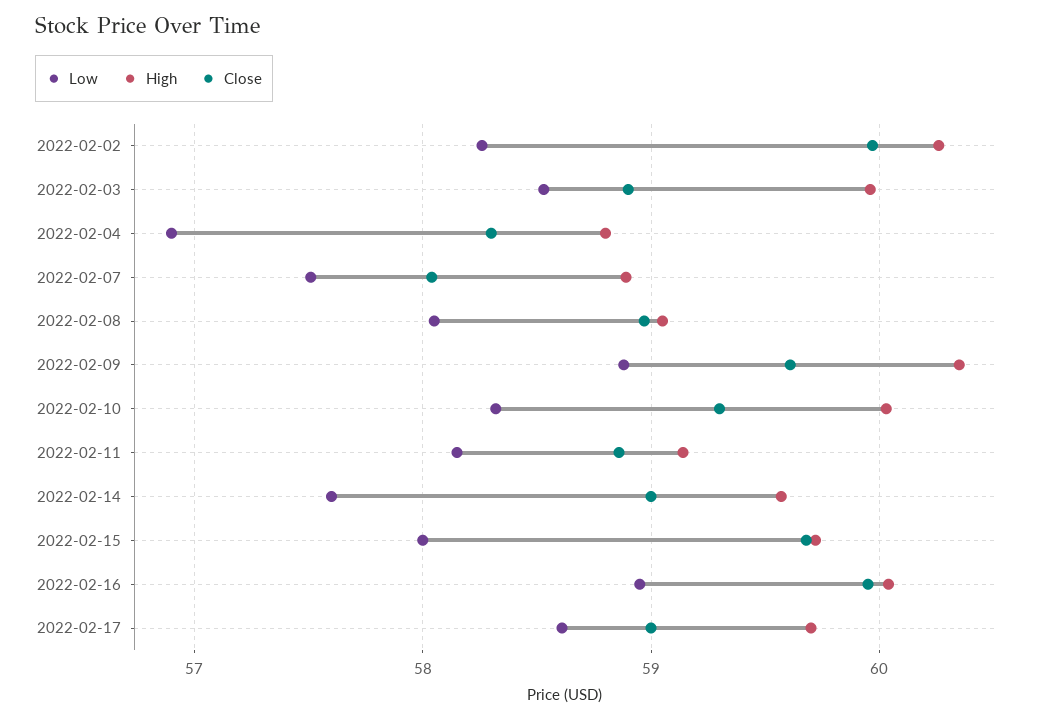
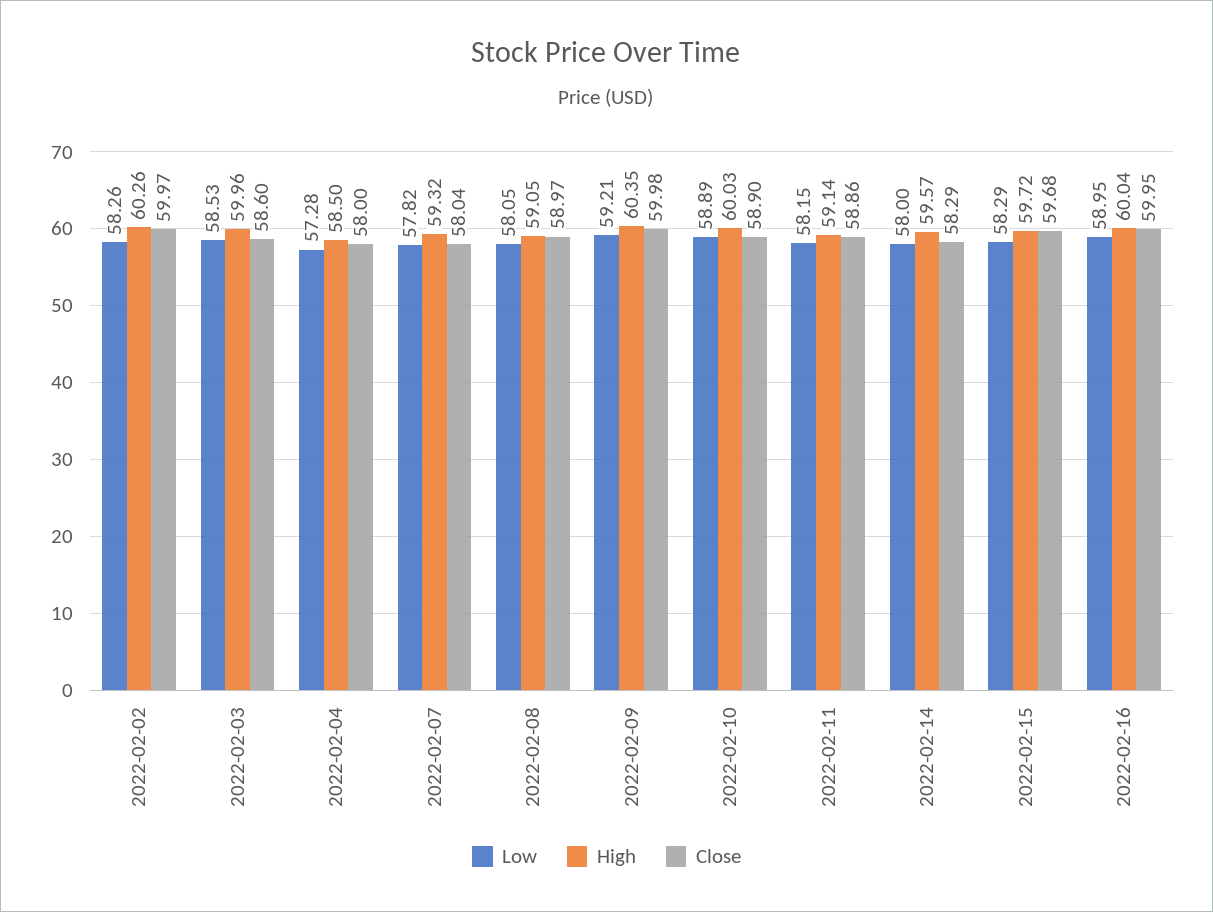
  {
    "Low": {
      "2022-02-02": 58.26,
      "2022-02-03": 58.53,
-     "2022-02-04": 56.9,
+     "2022-02-04": 57.28,
-     "2022-02-07": 57.5,
+     "2022-02-07": 57.82,
      "2022-02-08": 58.05,
-     "2022-02-09": 58.9,
+     "2022-02-09": 59.21,
-     "2022-02-10": 58.3,
+     "2022-02-10": 58.89,
      "2022-02-11": 58.15,
-     "2022-02-14": 57.6,
+     "2022-02-14": 58,
-     "2022-02-15": 58,
+     "2022-02-15": 58.29,
-     "2022-02-16": 58.95,
+     "2022-02-16": 58.95
-     "2022-02-17": 58.6
    },
    "High": {
      "2022-02-02": 60.26,
      "2022-02-03": 59.96,
-     "2022-02-04": 58.8,
+     "2022-02-04": 58.5,
-     "2022-02-07": 58.9,
+     "2022-02-07": 59.32,
      "2022-02-08": 59.05,
      "2022-02-09": 60.35,
      "2022-02-10": 60.03,
      "2022-02-11": 59.14,
      "2022-02-14": 59.57,
      "2022-02-15": 59.72,
-     "2022-02-16": 60.04,
+     "2022-02-16": 60.04
-     "2022-02-17": 59.7
    },
    "Close": {
      "2022-02-02": 59.97,
-     "2022-02-03": 58.9,
+     "2022-02-03": 58.6,
-     "2022-02-04": 58.3,
+     "2022-02-04": 58,
      "2022-02-07": 58.04,
      "2022-02-08": 58.97,
-     "2022-02-09": 59.6,
+     "2022-02-09": 59.98,
-     "2022-02-10": 59.3,
+     "2022-02-10": 58.9,
      "2022-02-11": 58.86,
-     "2022-02-14": 59,
+     "2022-02-14": 58.29,
      "2022-02-15": 59.68,
-     "2022-02-16": 59.95,
+     "2022-02-16": 59.95
-     "2022-02-17": 59
    }
  }

